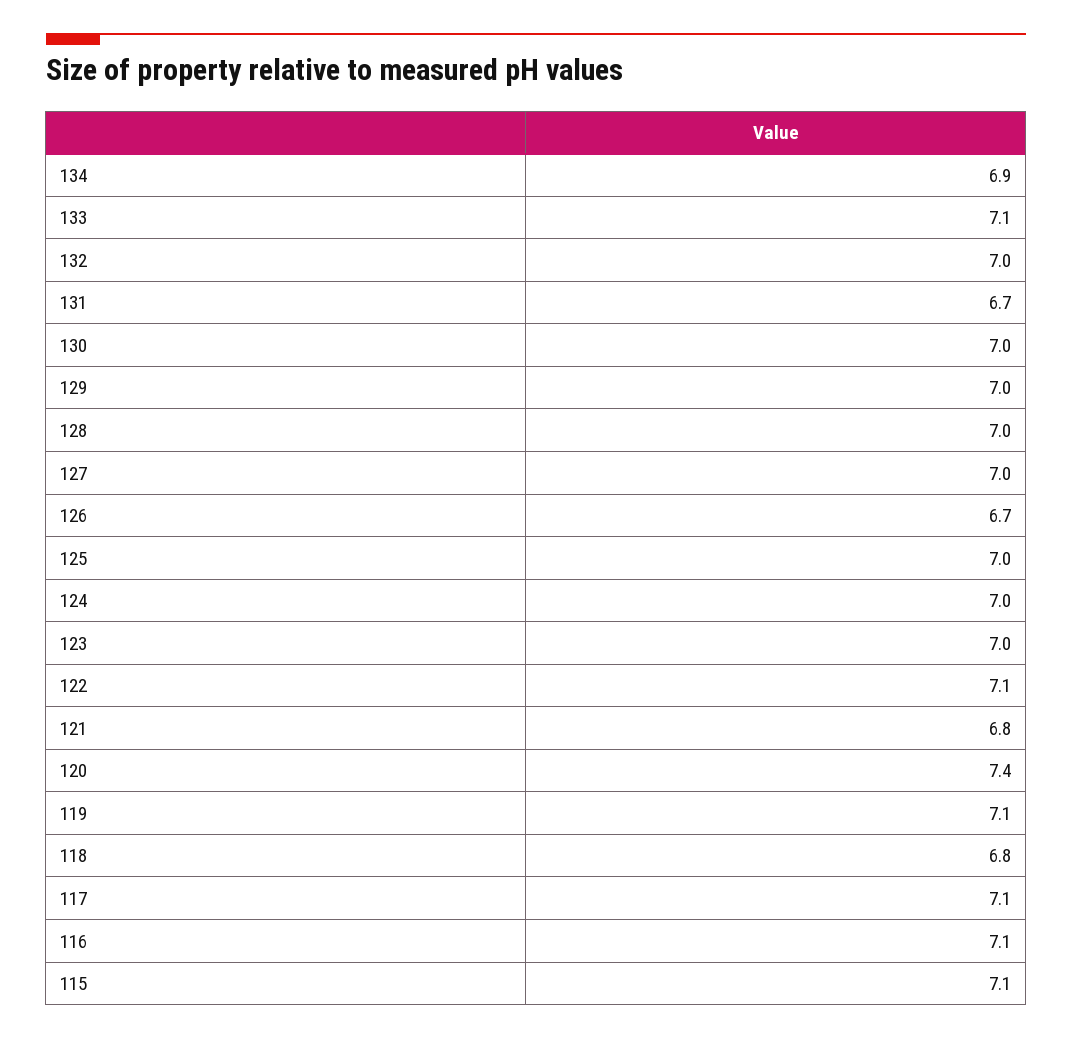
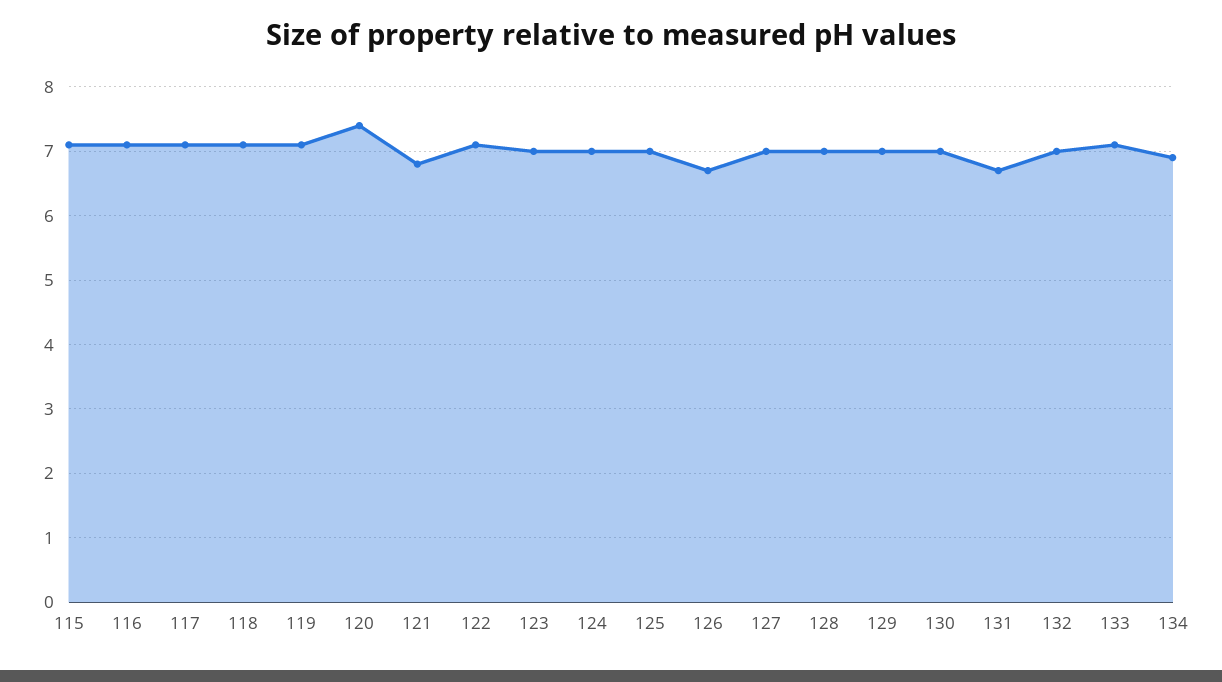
  {
    "134": 6.9,
    "133": 7.1,
    "132": 7,
    "131": 6.7,
    "130": 7,
    "129": 7,
    "128": 7,
    "127": 7,
    "126": 6.7,
    "125": 7,
    "124": 7,
    "123": 7,
    "122": 7.1,
    "121": 6.8,
    "120": 7.4,
    "119": 7.1,
-   "118": 6.8,
+   "118": 7.1,
    "117": 7.1,
    "116": 7.1,
    "115": 7.1
  }

